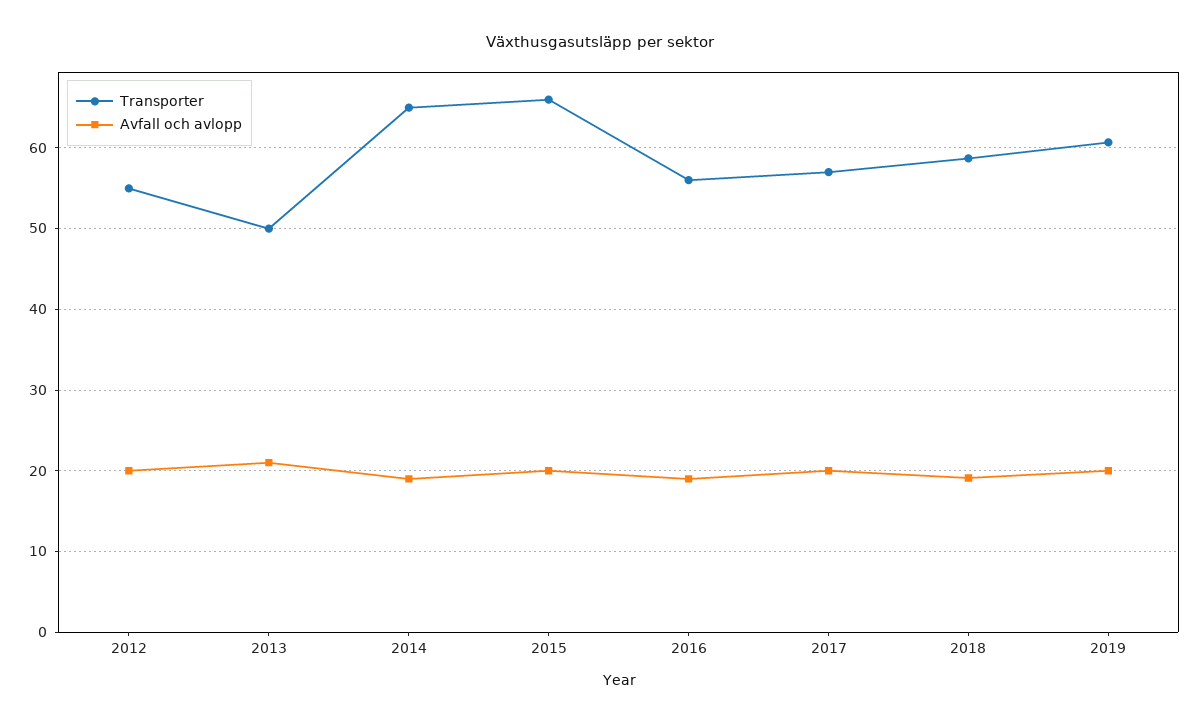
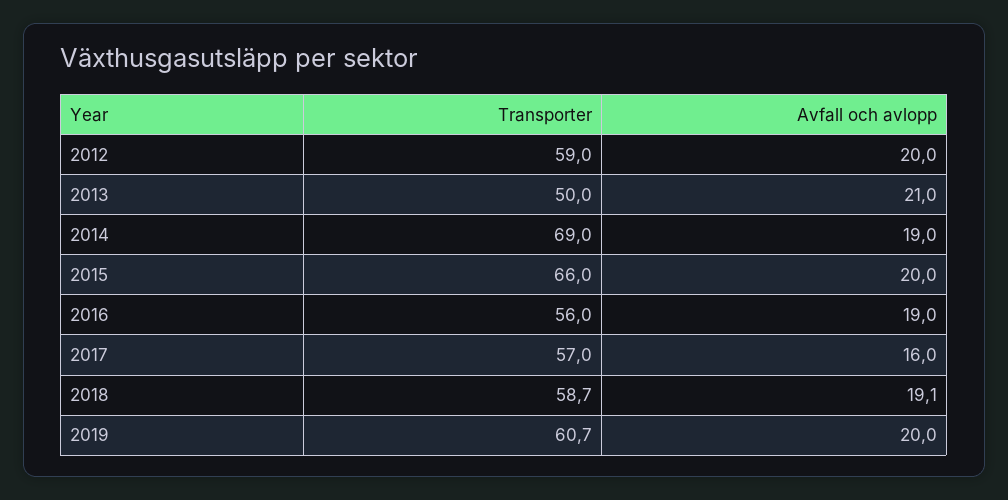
  {
    "Transporter": {
-     "2012": 55,
+     "2012": 59,
      "2013": 50,
-     "2014": 65,
+     "2014": 69,
      "2015": 66,
      "2016": 56,
      "2017": 57,
      "2018": 58.7,
      "2019": 60.7
    },
    "Avfall och avlopp": {
      "2012": 20,
      "2013": 21,
      "2014": 19,
      "2015": 20,
      "2016": 19,
-     "2017": 20,
+     "2017": 16,
      "2018": 19.1,
      "2019": 20
    }
  }

